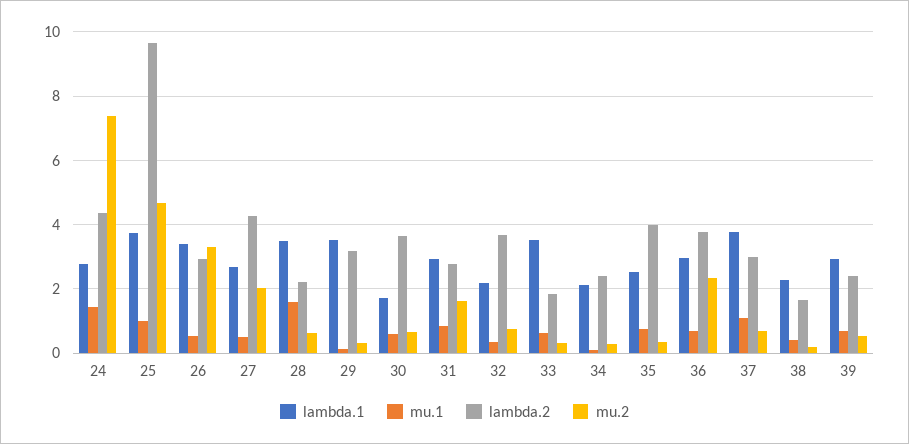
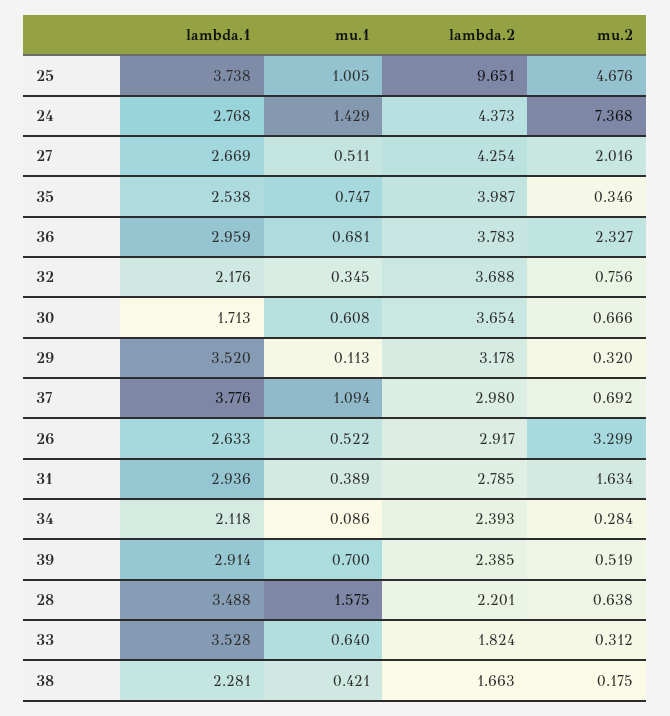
  {
    "lambda.1": {
      "24": 2.768,
      "25": 3.738,
-     "26": 3.4,
+     "26": 2.633,
      "27": 2.669,
      "28": 3.488,
      "29": 3.52,
      "30": 1.713,
      "31": 2.936,
      "32": 2.176,
      "33": 3.528,
      "34": 2.118,
      "35": 2.538,
      "36": 2.959,
      "37": 3.776,
      "38": 2.281,
      "39": 2.914
    },
    "mu.1": {
      "24": 1.429,
      "25": 1.005,
      "26": 0.522,
      "27": 0.511,
      "28": 1.575,
      "29": 0.113,
      "30": 0.608,
-     "31": 0.8,
+     "31": 0.389,
      "32": 0.345,
      "33": 0.64,
      "34": 0.086,
      "35": 0.747,
      "36": 0.681,
      "37": 1.094,
      "38": 0.421,
      "39": 0.7
    },
    "lambda.2": {
      "24": 4.373,
      "25": 9.651,
      "26": 2.917,
      "27": 4.254,
      "28": 2.201,
      "29": 3.178,
      "30": 3.654,
      "31": 2.785,
      "32": 3.688,
      "33": 1.824,
      "34": 2.393,
      "35": 3.987,
      "36": 3.783,
      "37": 2.98,
      "38": 1.663,
      "39": 2.385
    },
    "mu.2": {
      "24": 7.368,
      "25": 4.676,
      "26": 3.299,
      "27": 2.016,
      "28": 0.638,
      "29": 0.32,
      "30": 0.666,
      "31": 1.634,
      "32": 0.756,
      "33": 0.312,
      "34": 0.284,
      "35": 0.346,
      "36": 2.327,
      "37": 0.692,
      "38": 0.175,
      "39": 0.519
    }
  }

